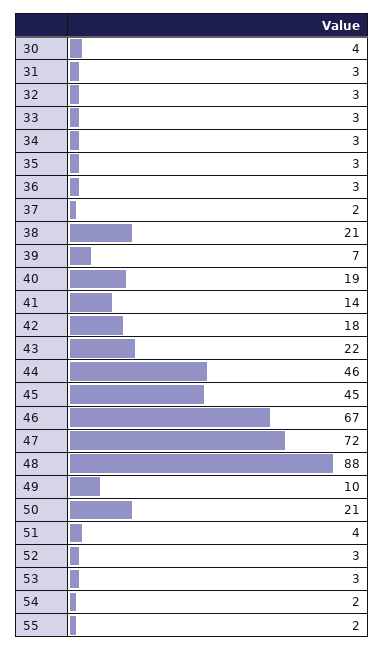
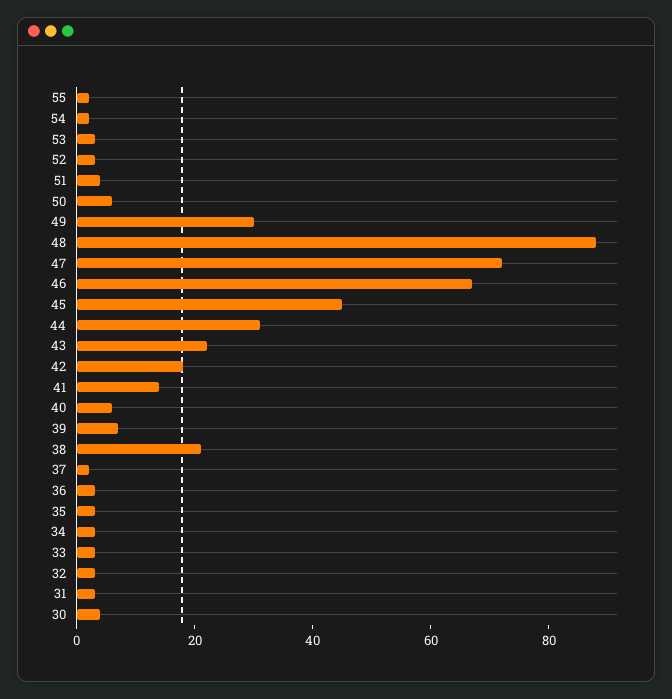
  {
    "30": 4,
    "31": 3,
    "32": 3,
    "33": 3,
    "34": 3,
    "35": 3,
    "36": 3,
    "37": 2,
    "38": 21,
    "39": 7,
-   "40": 19,
+   "40": 5,
    "41": 14,
    "42": 18,
    "43": 22,
-   "44": 46,
+   "44": 30,
    "45": 45,
    "46": 67,
    "47": 72,
    "48": 88,
-   "49": 10,
+   "49": 30,
-   "50": 21,
+   "50": 5,
    "51": 4,
    "52": 3,
    "53": 3,
    "54": 2,
    "55": 2
  }

